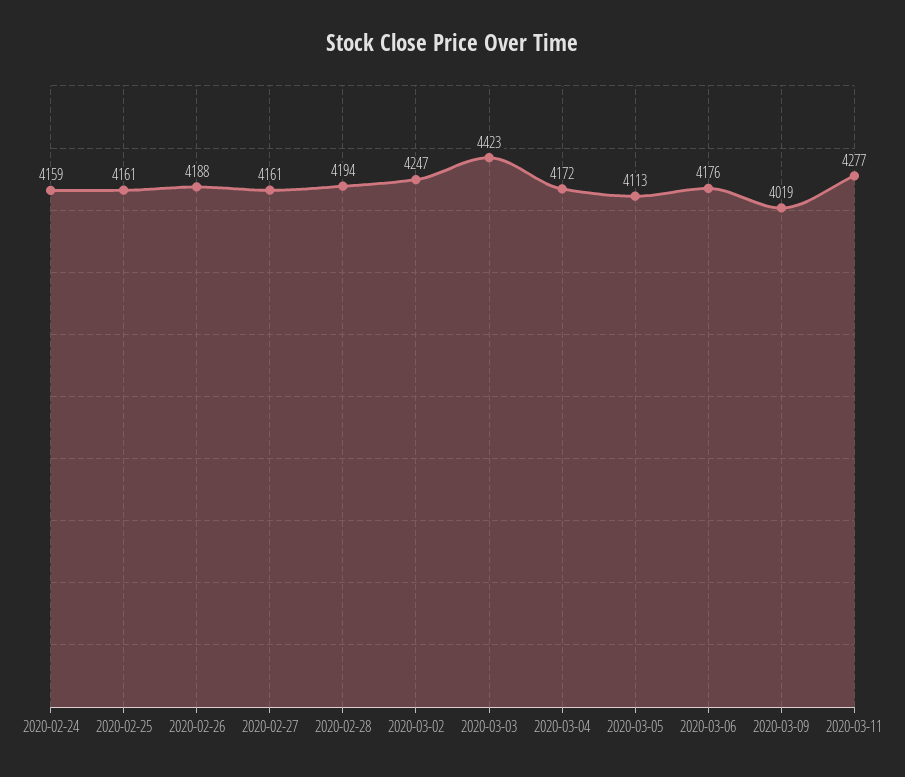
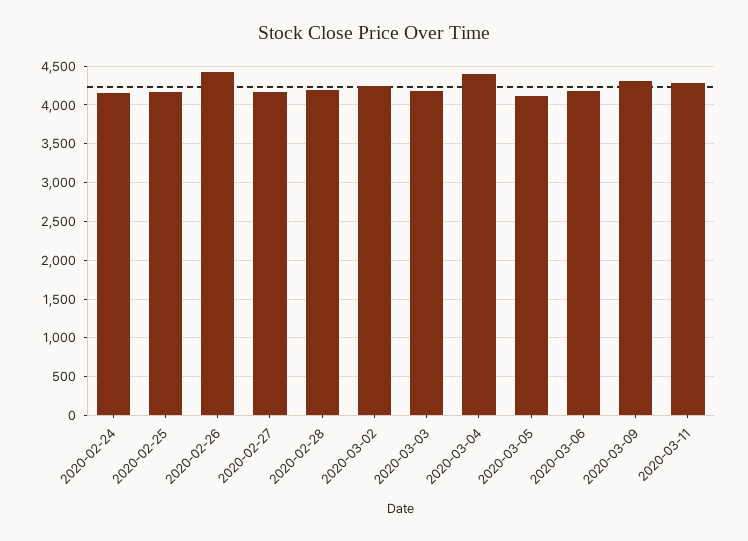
  {
    "2020-02-24": 4159,
    "2020-02-25": 4161,
-   "2020-02-26": 4188,
+   "2020-02-26": 4400,
    "2020-02-27": 4161,
    "2020-02-28": 4194,
    "2020-03-02": 4247,
-   "2020-03-03": 4423,
+   "2020-03-03": 4200,
-   "2020-03-04": 4172,
+   "2020-03-04": 4400,
    "2020-03-05": 4113,
    "2020-03-06": 4176,
-   "2020-03-09": 4019,
+   "2020-03-09": 4300,
    "2020-03-11": 4277
  }

